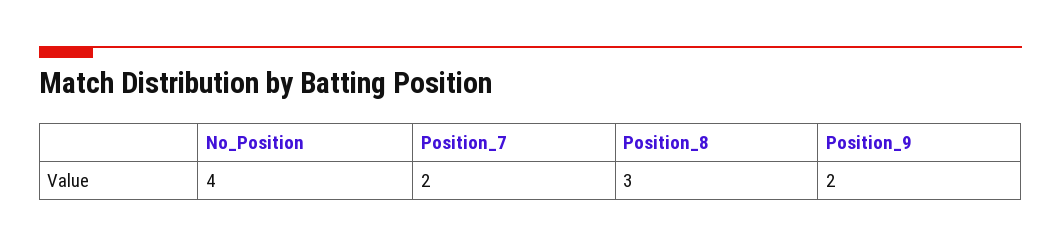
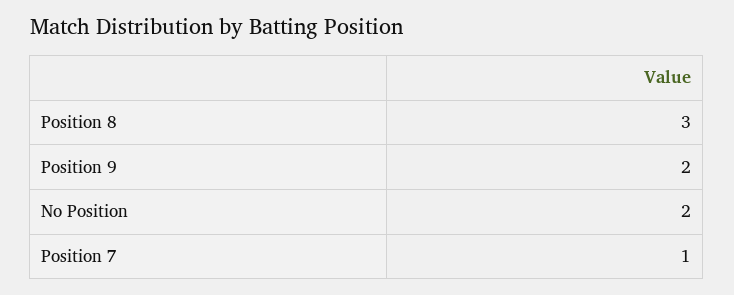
  {
-   "No_Position": 4,
+   "No_Position": 2,
-   "Position_7": 2,
+   "Position_7": 1,
    "Position_8": 3,
    "Position_9": 2
  }

